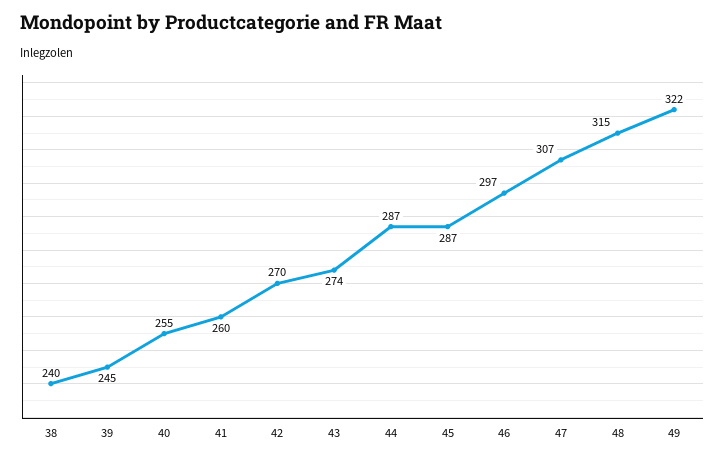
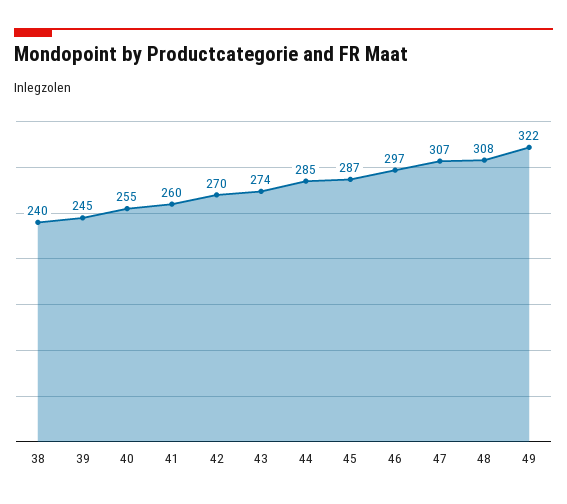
  {
    "38": 240,
    "39": 245,
    "40": 255,
    "41": 260,
    "42": 270,
    "43": 274,
-   "44": 287,
+   "44": 285,
    "45": 287,
    "46": 297,
    "47": 307,
-   "48": 315,
+   "48": 308,
    "49": 322
  }

